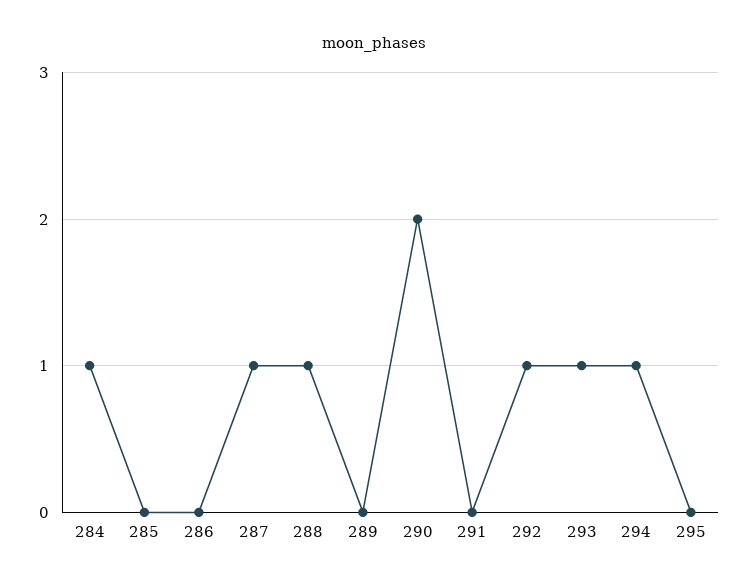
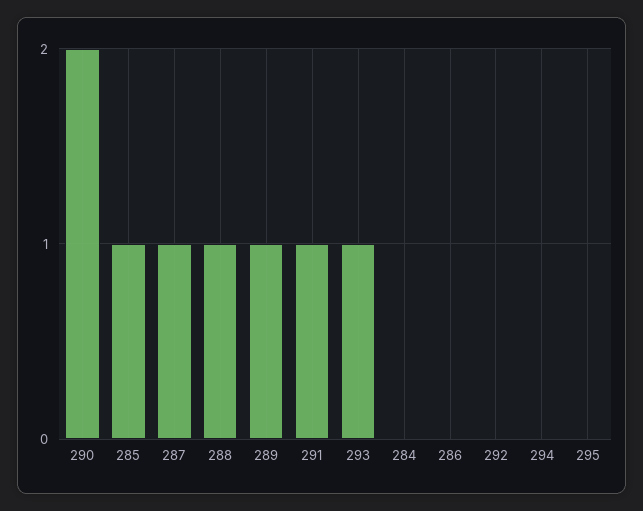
  {
-   "284": 1,
+   "284": 0,
-   "285": 0,
+   "285": 1,
    "286": 0,
    "287": 1,
    "288": 1,
-   "289": 0,
+   "289": 1,
    "290": 2,
-   "291": 0,
+   "291": 1,
-   "292": 1,
+   "292": 0,
    "293": 1,
-   "294": 1,
+   "294": 0,
    "295": 0
  }

